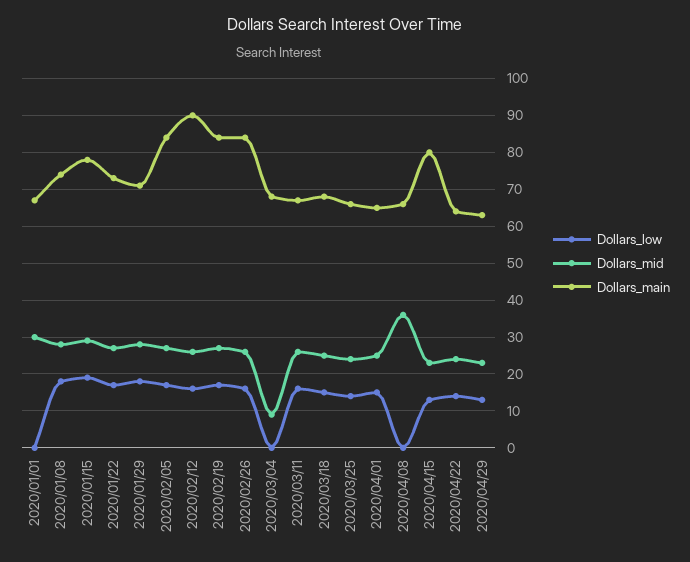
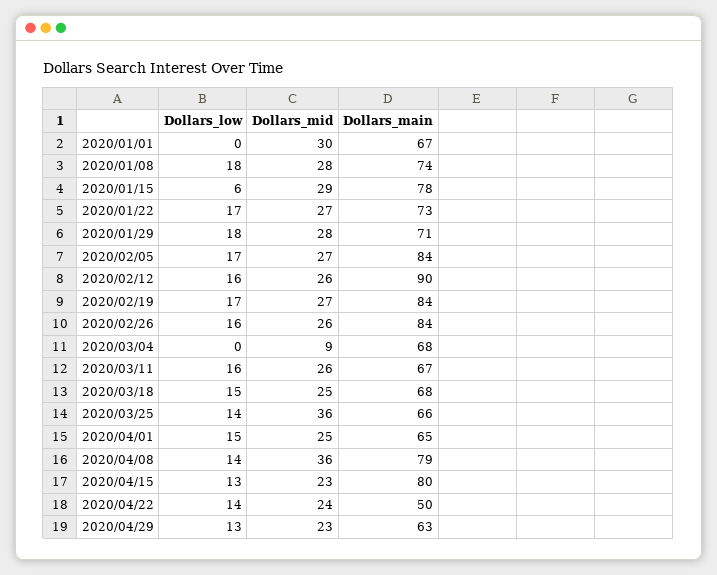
  {
    "Dollars_low": {
      "2020/01/01": 0,
      "2020/01/08": 18,
-     "2020/01/15": 20,
+     "2020/01/15": 6,
      "2020/01/22": 17,
      "2020/01/29": 18,
      "2020/02/05": 17,
      "2020/02/12": 16,
      "2020/02/19": 17,
      "2020/02/26": 16,
      "2020/03/04": 0,
      "2020/03/11": 16,
      "2020/03/18": 15,
      "2020/03/25": 14,
      "2020/04/01": 15,
-     "2020/04/08": 0,
+     "2020/04/08": 14,
      "2020/04/15": 13,
      "2020/04/22": 14,
      "2020/04/29": 13
    },
    "Dollars_mid": {
      "2020/01/01": 30,
      "2020/01/08": 28,
      "2020/01/15": 29,
      "2020/01/22": 27,
      "2020/01/29": 28,
      "2020/02/05": 27,
      "2020/02/12": 26,
      "2020/02/19": 27,
      "2020/02/26": 26,
      "2020/03/04": 9,
      "2020/03/11": 26,
      "2020/03/18": 25,
-     "2020/03/25": 25,
+     "2020/03/25": 36,
      "2020/04/01": 25,
      "2020/04/08": 36,
      "2020/04/15": 23,
      "2020/04/22": 24,
      "2020/04/29": 23
    },
    "Dollars_main": {
      "2020/01/01": 67,
      "2020/01/08": 74,
      "2020/01/15": 78,
      "2020/01/22": 73,
      "2020/01/29": 71,
      "2020/02/05": 84,
      "2020/02/12": 90,
      "2020/02/19": 84,
      "2020/02/26": 84,
      "2020/03/04": 68,
      "2020/03/11": 67,
      "2020/03/18": 68,
      "2020/03/25": 66,
      "2020/04/01": 65,
-     "2020/04/08": 65,
+     "2020/04/08": 79,
      "2020/04/15": 80,
-     "2020/04/22": 65,
+     "2020/04/22": 50,
      "2020/04/29": 63
    }
  }

